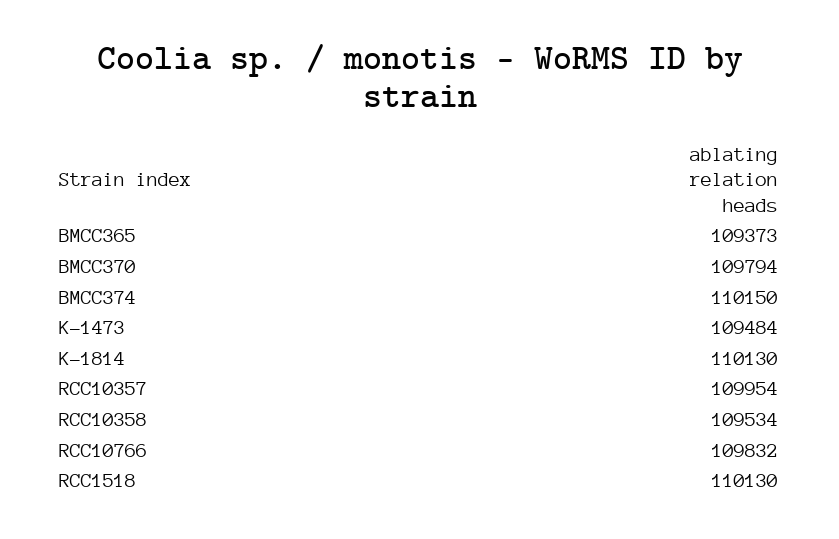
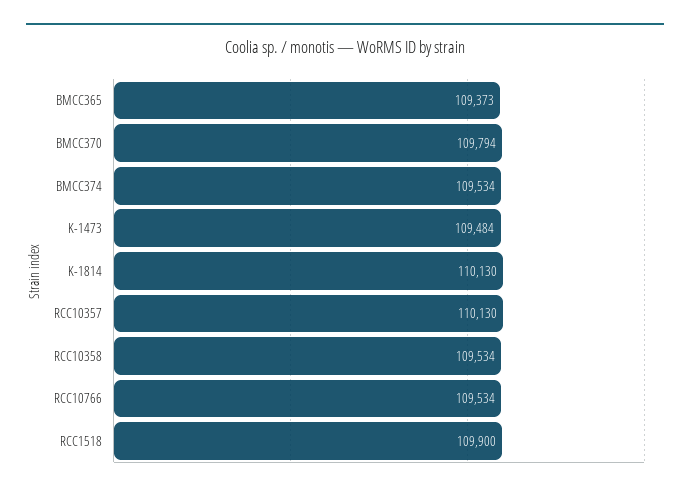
  {
    "BMCC365": 109373,
    "BMCC370": 109794,
-   "BMCC374": 110150,
+   "BMCC374": 109534,
    "K-1473": 109484,
    "K-1814": 110130,
-   "RCC10357": 109954,
+   "RCC10357": 110130,
    "RCC10358": 109534,
-   "RCC10766": 109832,
+   "RCC10766": 109534,
-   "RCC1518": 110130
+   "RCC1518": 109900
  }

